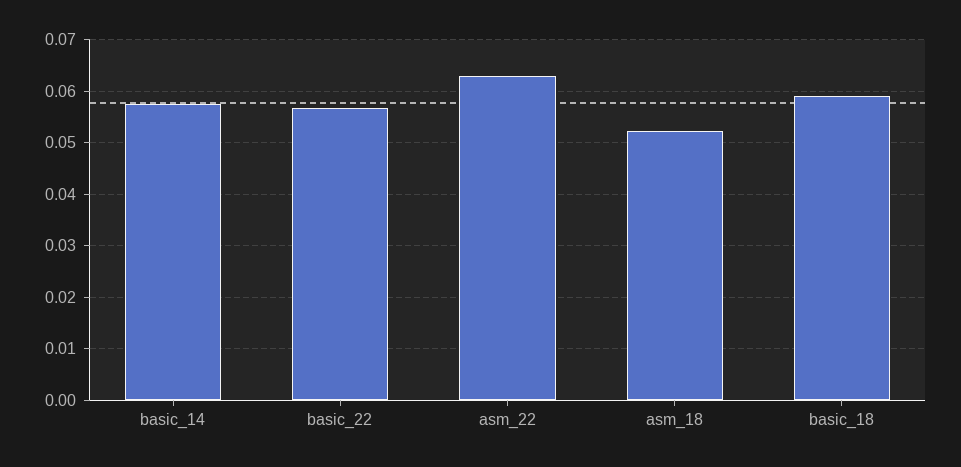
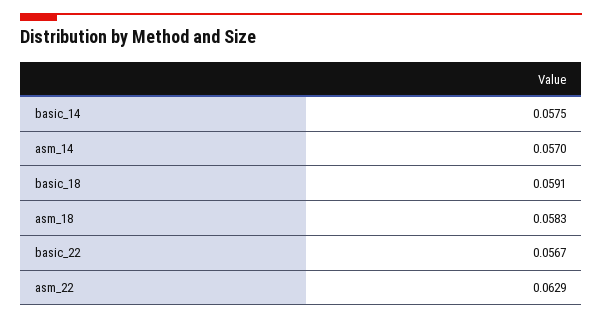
  {
    "basic_14": 0.0575,
    "basic_22": 0.0567,
    "asm_22": 0.0629,
-   "asm_18": 0.052,
+   "asm_18": 0.0583,
-   "basic_18": 0.0591
+   "basic_18": 0.0591,
+   "asm_14": 0.057
  }

